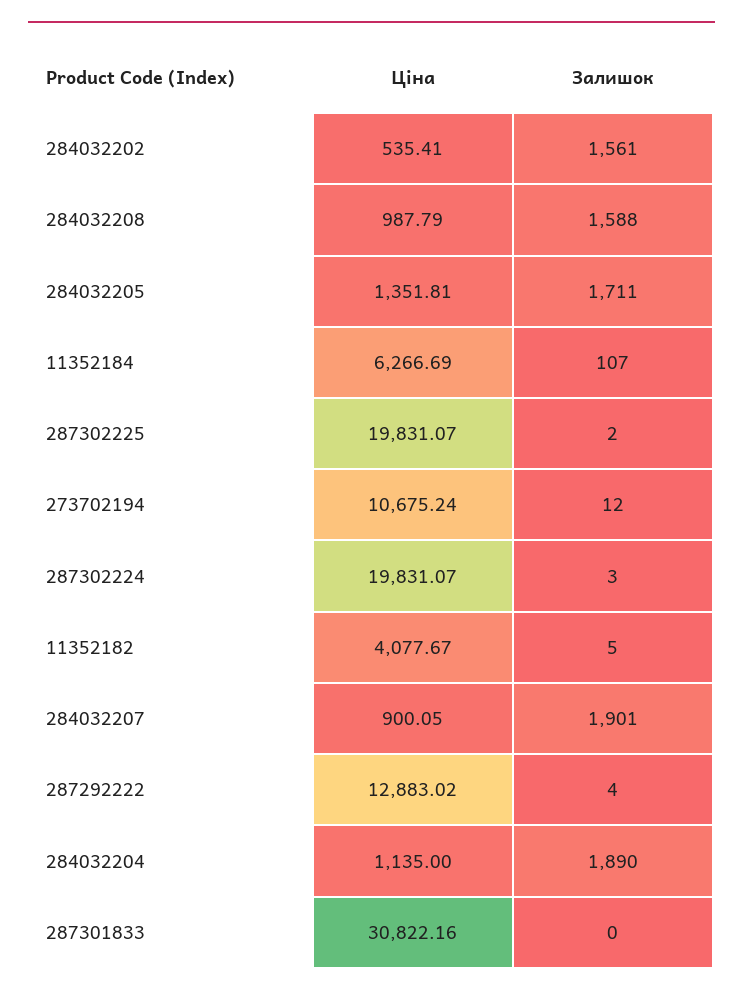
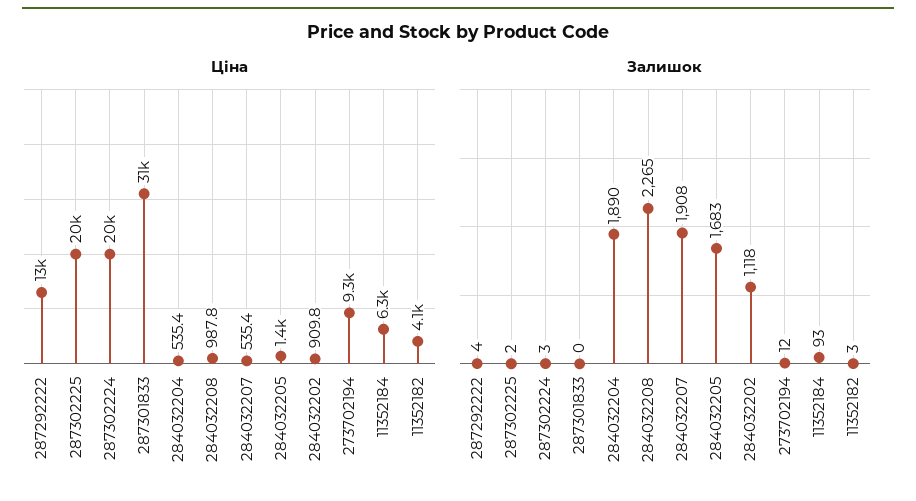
  {
    "Ціна": {
-     "284032202": 535.41,
+     "284032202": 909.8,
      "284032208": 987.79,
      "284032205": 1351.81,
      "11352184": 6266.69,
      "287302225": 19831.07,
-     "273702194": 10675.24,
+     "273702194": 9300,
      "287302224": 19831.07,
      "11352182": 4077.67,
-     "284032207": 900.05,
+     "284032207": 535.4,
      "287292222": 12883.02,
-     "284032204": 1135,
+     "284032204": 535.4,
      "287301833": 30822.16
    },
    "Залишок": {
-     "284032202": 1561,
+     "284032202": 1118,
-     "284032208": 1588,
+     "284032208": 2265,
-     "284032205": 1711,
+     "284032205": 1683,
-     "11352184": 107,
+     "11352184": 93,
      "287302225": 2,
      "273702194": 12,
      "287302224": 3,
-     "11352182": 5,
+     "11352182": 3,
-     "284032207": 1901,
+     "284032207": 1908,
      "287292222": 4,
      "284032204": 1890,
      "287301833": 0
    }
  }

